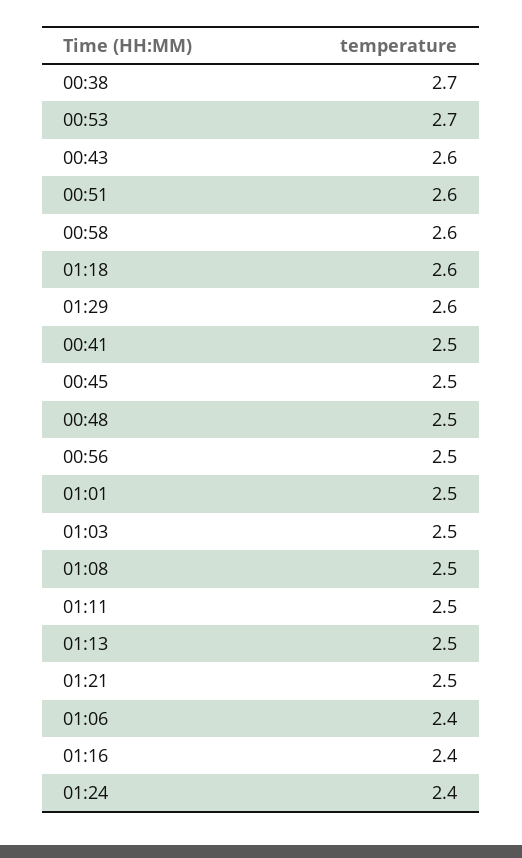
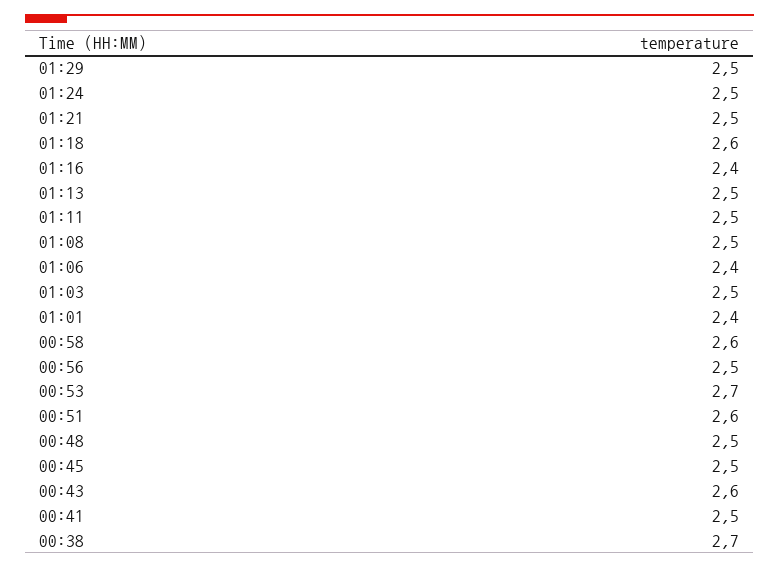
  {
    "00:38": 2.7,
    "00:53": 2.7,
    "00:43": 2.6,
    "00:51": 2.6,
    "00:58": 2.6,
    "01:18": 2.6,
-   "01:29": 2.6,
+   "01:29": 2.5,
    "00:41": 2.5,
    "00:45": 2.5,
    "00:48": 2.5,
    "00:56": 2.5,
-   "01:01": 2.5,
+   "01:01": 2.4,
    "01:03": 2.5,
    "01:08": 2.5,
    "01:11": 2.5,
    "01:13": 2.5,
    "01:21": 2.5,
    "01:06": 2.4,
    "01:16": 2.4,
-   "01:24": 2.4
+   "01:24": 2.5
  }

